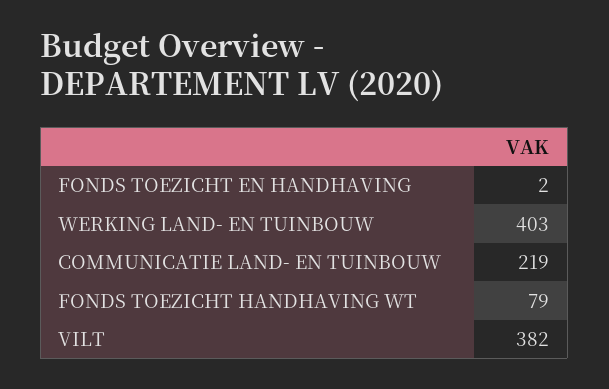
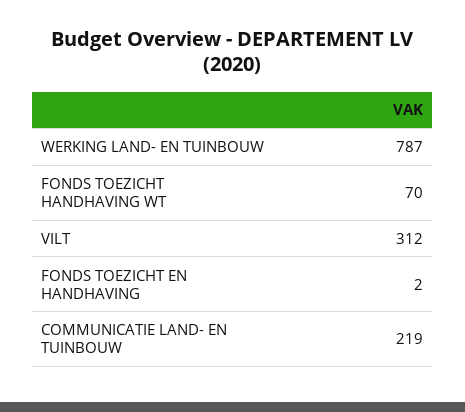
  {
    "FONDS TOEZICHT EN HANDHAVING": 2,
-   "WERKING LAND- EN TUINBOUW": 403,
+   "WERKING LAND- EN TUINBOUW": 787,
    "COMMUNICATIE LAND- EN TUINBOUW": 219,
-   "FONDS TOEZICHT HANDHAVING WT": 79,
+   "FONDS TOEZICHT HANDHAVING WT": 70,
-   "VILT": 382
+   "VILT": 312
  }

